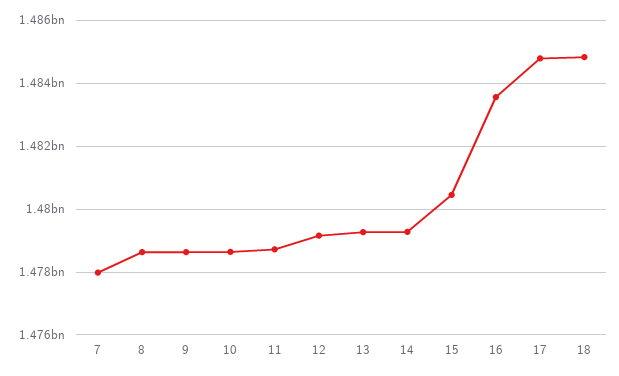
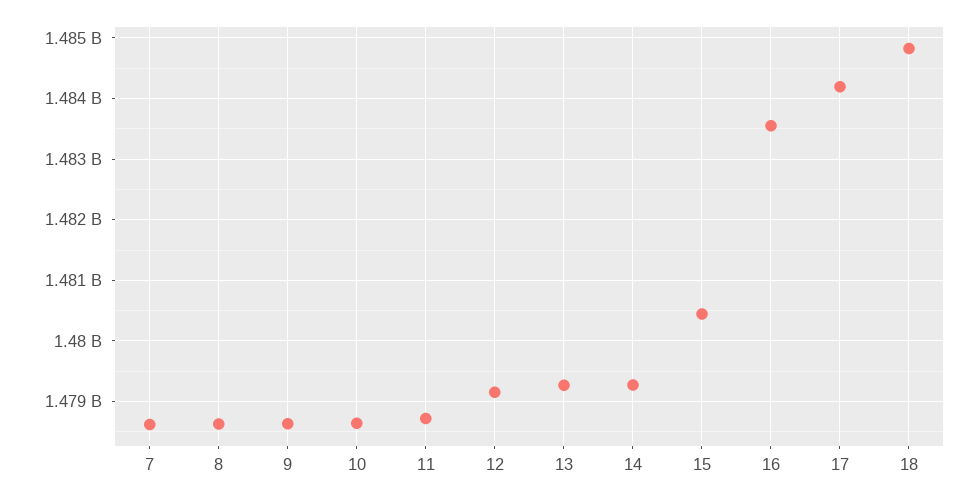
  {
-   "7": 1478000000,
+   "7": 1478600000,
    "8": 1478600000,
    "9": 1478600000,
    "10": 1478600000,
    "11": 1478700000,
    "12": 1479200000,
    "13": 1479300000,
    "14": 1479300000,
    "15": 1480400000,
    "16": 1483600000,
-   "17": 1484800000,
+   "17": 1484200000,
    "18": 1484800000
  }

